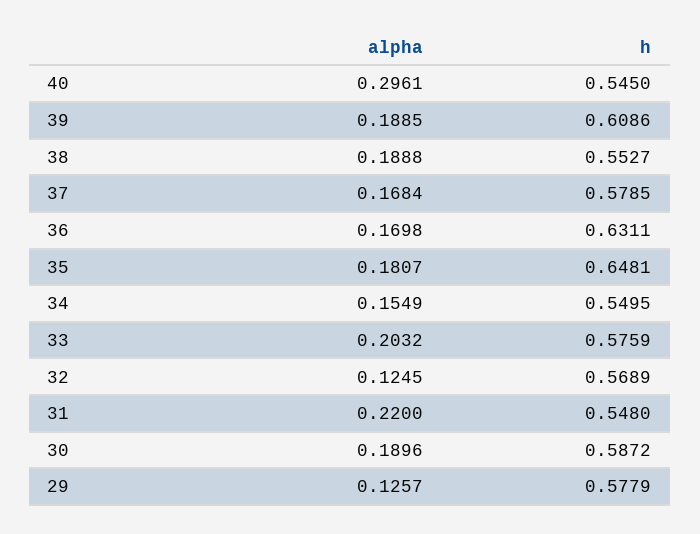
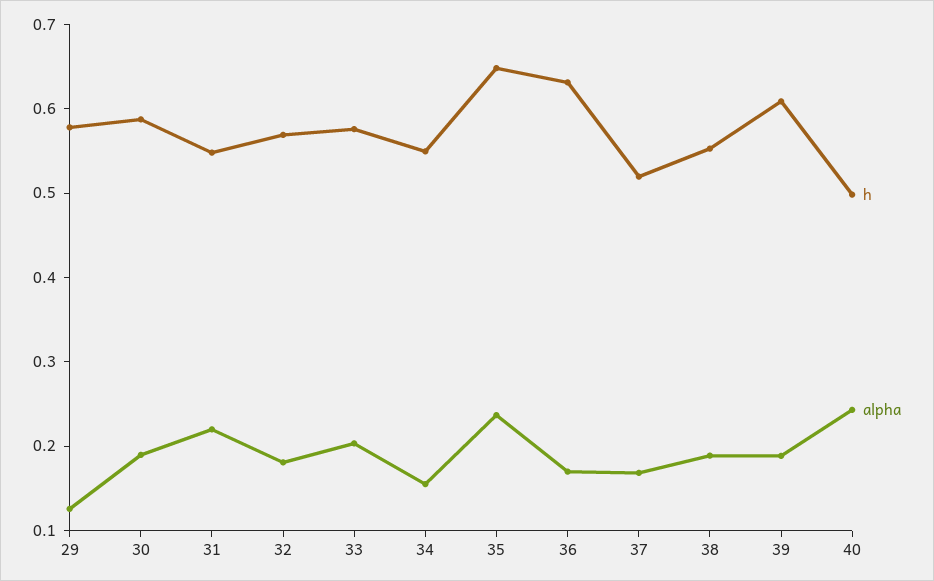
  {
    "alpha": {
-     "40": 0.2961,
+     "40": 0.24,
      "39": 0.1885,
      "38": 0.1888,
      "37": 0.1684,
      "36": 0.1698,
-     "35": 0.1807,
+     "35": 0.24,
      "34": 0.1549,
      "33": 0.2032,
-     "32": 0.1245,
+     "32": 0.18,
      "31": 0.22,
      "30": 0.1896,
      "29": 0.1257
    },
    "h": {
-     "40": 0.545,
+     "40": 0.5,
      "39": 0.6086,
      "38": 0.5527,
-     "37": 0.5785,
+     "37": 0.52,
      "36": 0.6311,
      "35": 0.6481,
      "34": 0.5495,
      "33": 0.5759,
      "32": 0.5689,
      "31": 0.548,
      "30": 0.5872,
      "29": 0.5779
    }
  }

